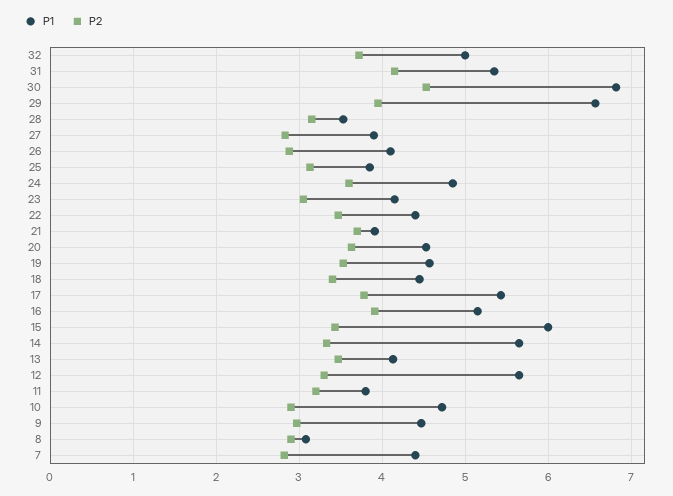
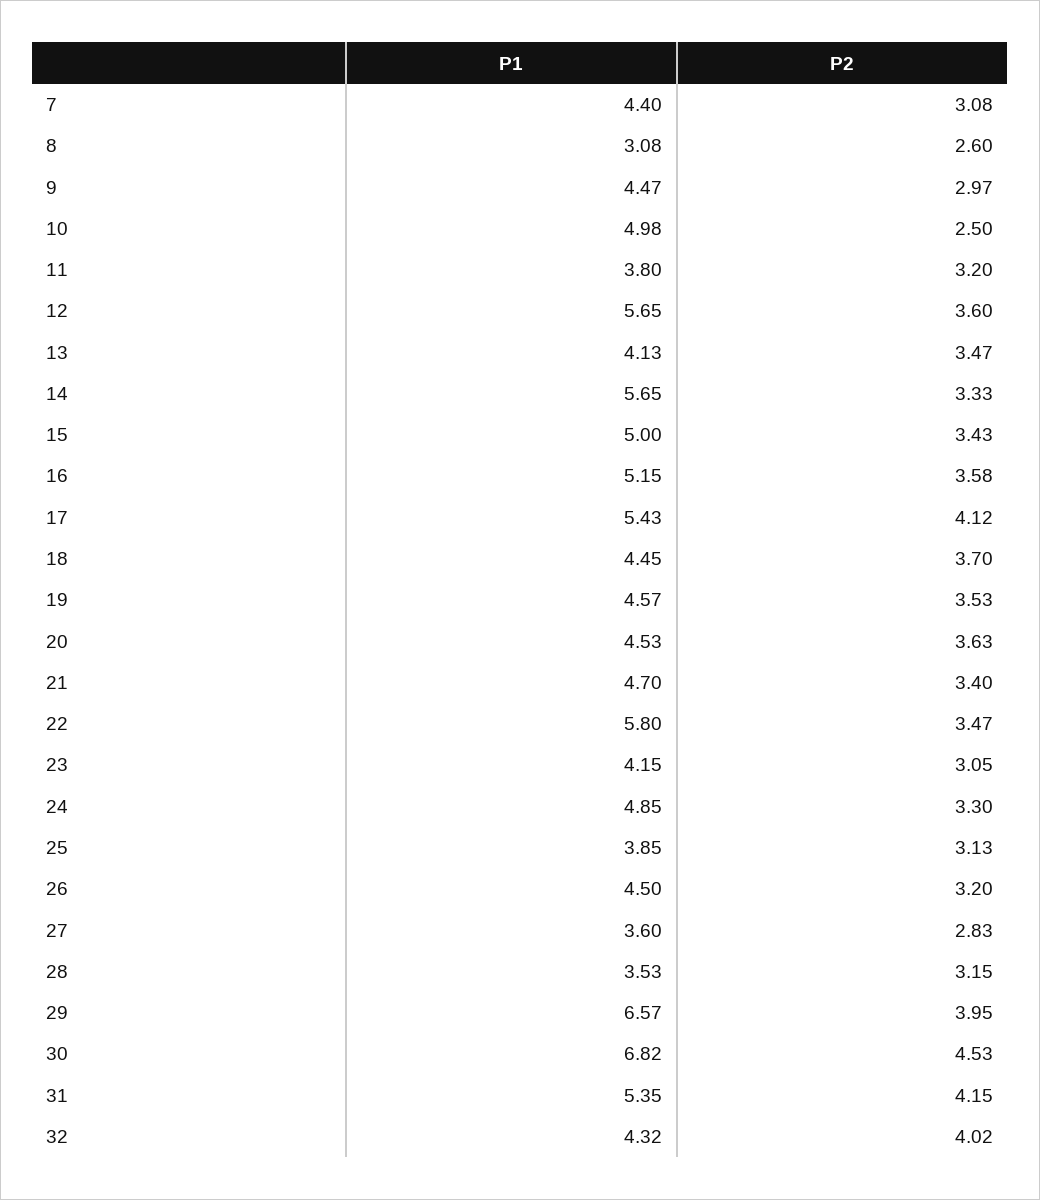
  {
    "P1": {
-     "32": 5,
+     "32": 4.32,
      "31": 5.35,
      "30": 6.82,
      "29": 6.57,
      "28": 3.53,
-     "27": 3.9,
+     "27": 3.6,
-     "26": 4.1,
+     "26": 4.5,
      "25": 3.85,
      "24": 4.85,
      "23": 4.15,
-     "22": 4.4,
+     "22": 5.8,
-     "21": 3.9,
+     "21": 4.7,
      "20": 4.53,
      "19": 4.57,
      "18": 4.45,
      "17": 5.43,
      "16": 5.15,
-     "15": 6,
+     "15": 5,
      "14": 5.65,
      "13": 4.13,
      "12": 5.65,
      "11": 3.8,
-     "10": 4.7,
+     "10": 4.98,
      "9": 4.47,
      "8": 3.08,
      "7": 4.4
    },
    "P2": {
-     "32": 3.7,
+     "32": 4.02,
      "31": 4.15,
      "30": 4.53,
      "29": 3.95,
      "28": 3.15,
      "27": 2.83,
-     "26": 2.9,
+     "26": 3.2,
      "25": 3.13,
-     "24": 3.6,
+     "24": 3.3,
      "23": 3.05,
      "22": 3.47,
-     "21": 3.7,
+     "21": 3.4,
      "20": 3.63,
      "19": 3.53,
-     "18": 3.4,
+     "18": 3.7,
-     "17": 3.8,
+     "17": 4.12,
-     "16": 3.9,
+     "16": 3.58,
      "15": 3.43,
      "14": 3.33,
      "13": 3.47,
-     "12": 3.3,
+     "12": 3.6,
      "11": 3.2,
-     "10": 2.9,
+     "10": 2.5,
      "9": 2.97,
-     "8": 2.9,
+     "8": 2.6,
-     "7": 2.8
+     "7": 3.08
    }
  }

